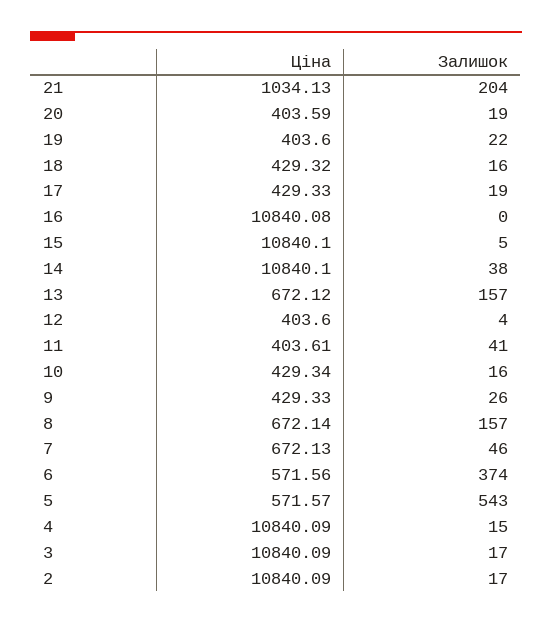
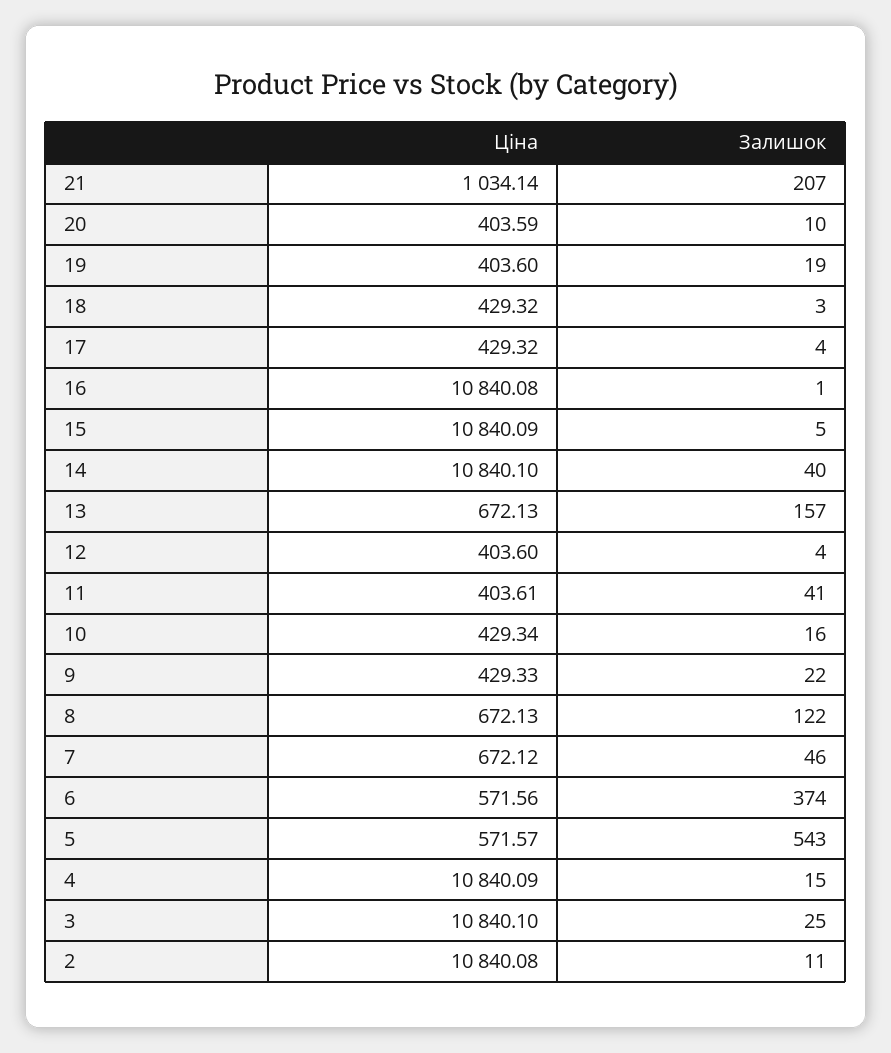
  {
    "Ціна": {
-     "21": 1034.13,
+     "21": 1034.14,
      "20": 403.59,
      "19": 403.6,
      "18": 429.32,
-     "17": 429.33,
+     "17": 429.32,
      "16": 10840.08,
-     "15": 10840.1,
+     "15": 10840.09,
      "14": 10840.1,
-     "13": 672.12,
+     "13": 672.13,
      "12": 403.6,
      "11": 403.61,
      "10": 429.34,
      "9": 429.33,
-     "8": 672.14,
+     "8": 672.13,
-     "7": 672.13,
+     "7": 672.12,
      "6": 571.56,
      "5": 571.57,
      "4": 10840.09,
-     "3": 10840.09,
+     "3": 10840.1,
-     "2": 10840.09
+     "2": 10840.08
    },
    "Залишок": {
-     "21": 204,
+     "21": 207,
-     "20": 19,
+     "20": 10,
-     "19": 22,
+     "19": 19,
-     "18": 16,
+     "18": 3,
-     "17": 19,
+     "17": 4,
-     "16": 0,
+     "16": 1,
      "15": 5,
-     "14": 38,
+     "14": 40,
      "13": 157,
      "12": 4,
      "11": 41,
      "10": 16,
-     "9": 26,
+     "9": 22,
-     "8": 157,
+     "8": 122,
      "7": 46,
      "6": 374,
      "5": 543,
      "4": 15,
-     "3": 17,
+     "3": 25,
-     "2": 17
+     "2": 11
    }
  }

